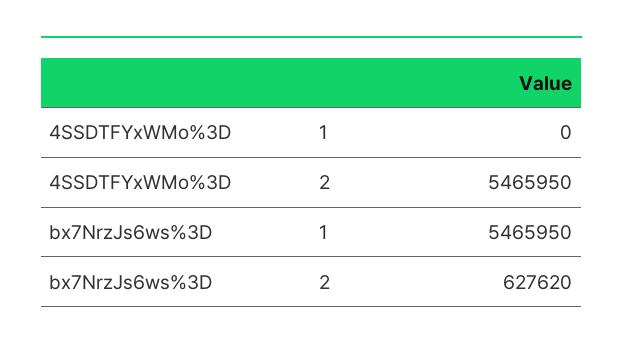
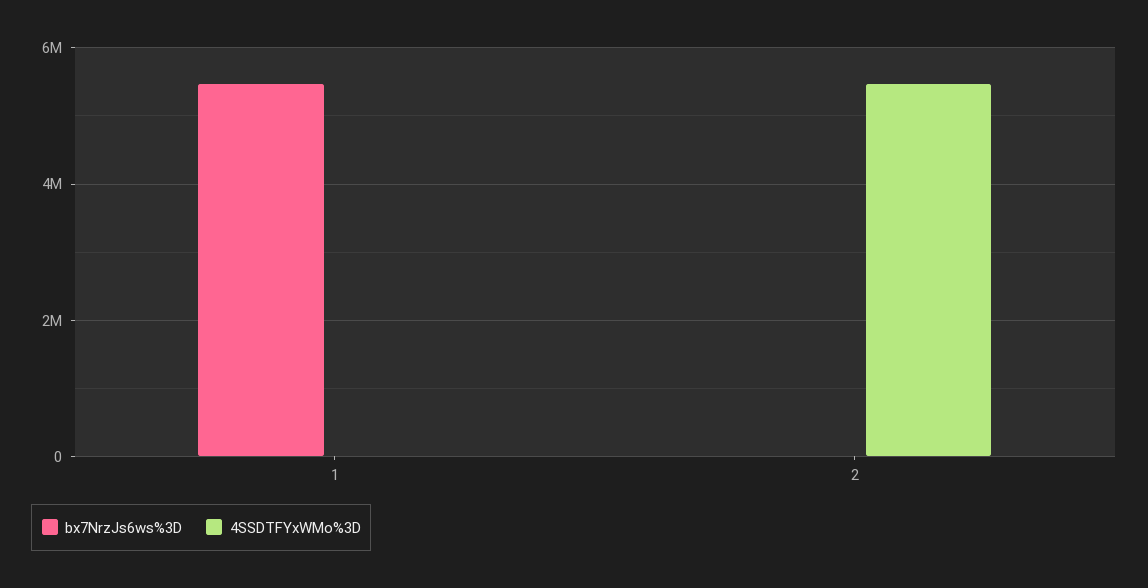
  {
    "4SSDTFYxWMo%3D": {
      "1": 0,
      "2": 5465950
    },
    "bx7NrzJs6ws%3D": {
      "1": 5465950,
-     "2": 627620
+     "2": 0
    }
  }

